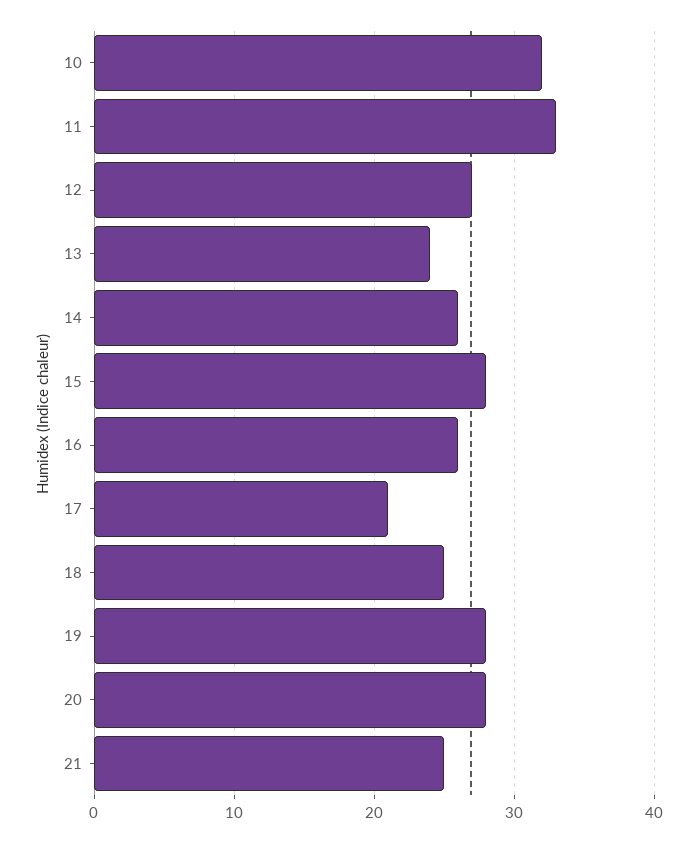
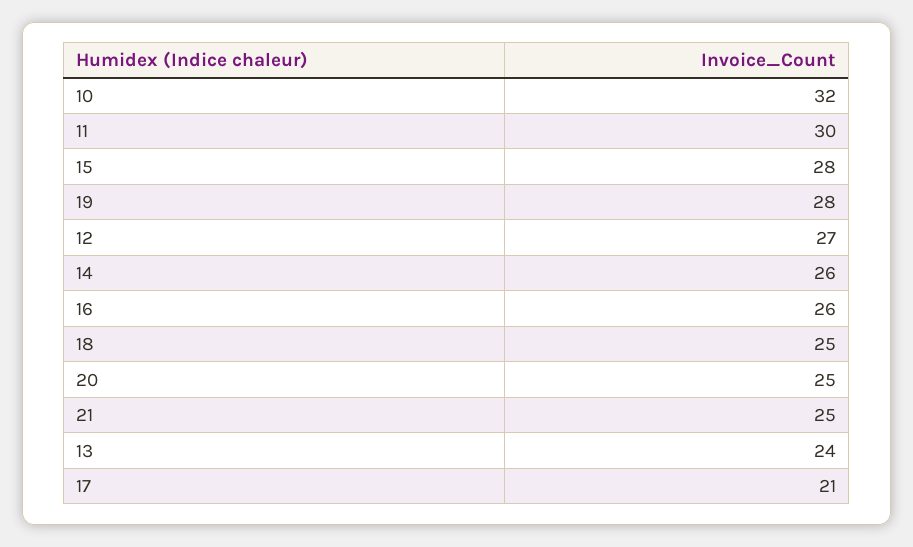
  {
    "10": 32,
-   "11": 33,
+   "11": 30,
    "12": 27,
    "13": 24,
    "14": 26,
    "15": 28,
    "16": 26,
    "17": 21,
    "18": 25,
    "19": 28,
-   "20": 28,
+   "20": 25,
    "21": 25
  }

